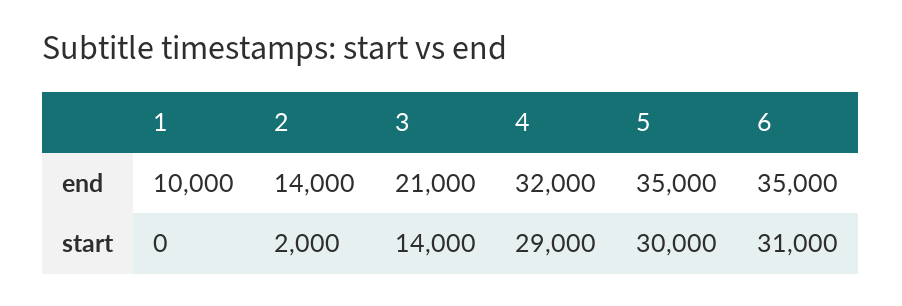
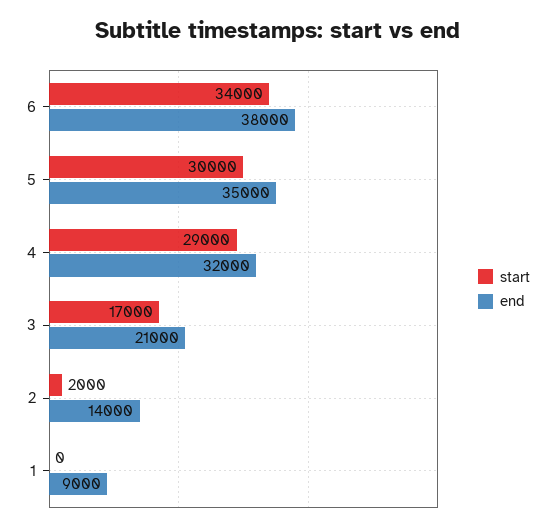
  {
    "end": {
-     "1": 10000,
+     "1": 9000,
      "2": 14000,
      "3": 21000,
      "4": 32000,
      "5": 35000,
-     "6": 35000
+     "6": 38000
    },
    "start": {
      "1": 0,
      "2": 2000,
-     "3": 14000,
+     "3": 17000,
      "4": 29000,
      "5": 30000,
-     "6": 31000
+     "6": 34000
    }
  }

